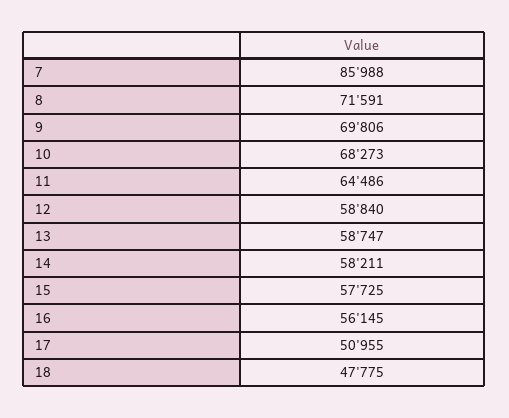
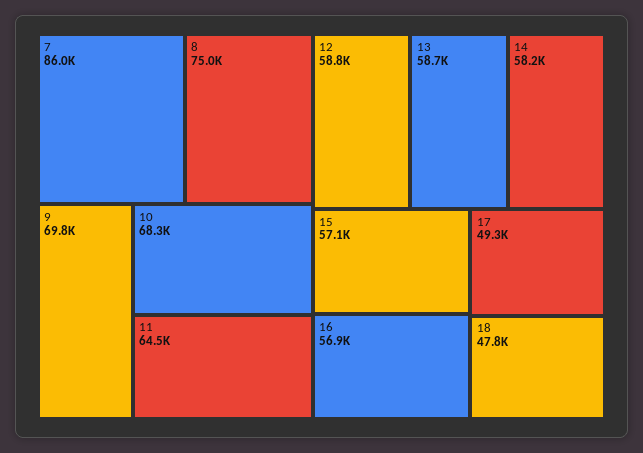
  {
    "7": 85988,
-   "8": 71591,
+   "8": 75000,
    "9": 69806,
    "10": 68273,
    "11": 64486,
    "12": 58840,
    "13": 58747,
    "14": 58211,
-   "15": 57725,
+   "15": 57100,
-   "16": 56145,
+   "16": 56900,
-   "17": 50955,
+   "17": 49300,
    "18": 47775
  }

